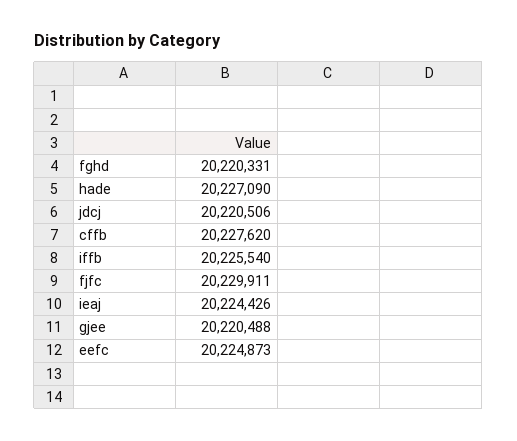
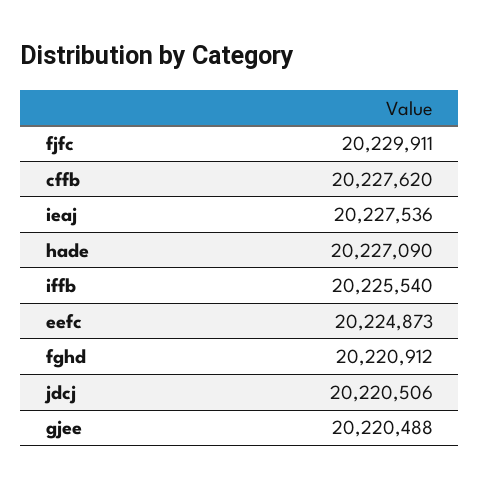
  {
-   "fghd": 20220331,
+   "fghd": 20220912,
    "hade": 20227090,
    "jdcj": 20220506,
    "cffb": 20227620,
    "iffb": 20225540,
    "fjfc": 20229911,
-   "ieaj": 20224426,
+   "ieaj": 20227536,
    "gjee": 20220488,
    "eefc": 20224873
  }

